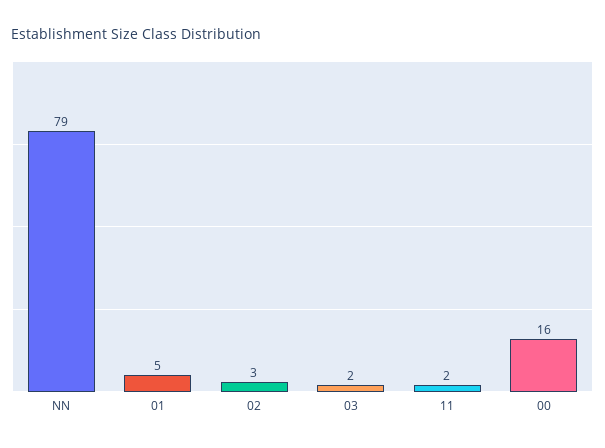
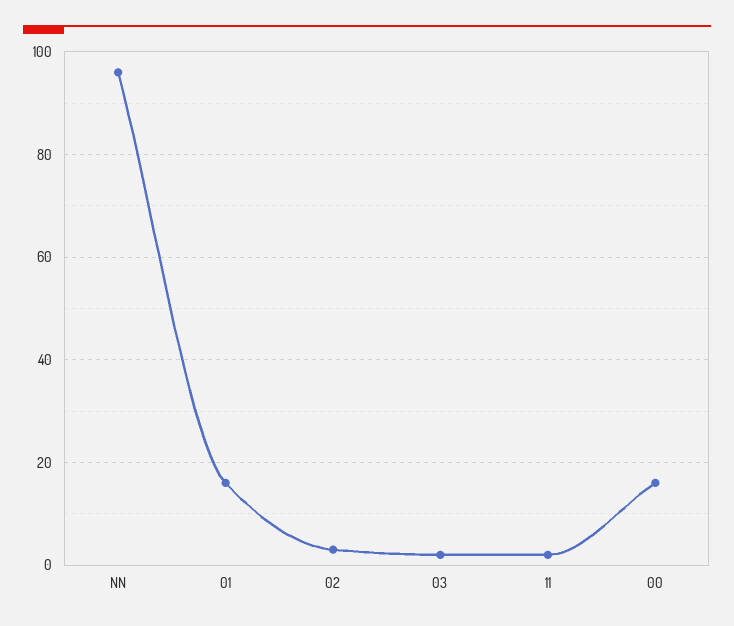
  {
-   "NN": 79,
+   "NN": 95,
-   "01": 5,
+   "01": 15,
    "02": 3,
    "03": 2,
    "11": 2,
    "00": 16
  }

